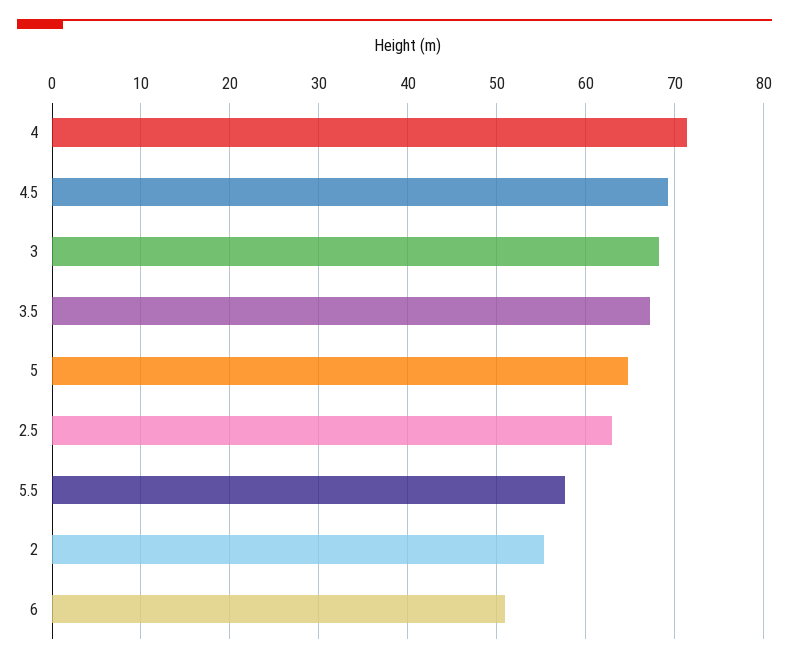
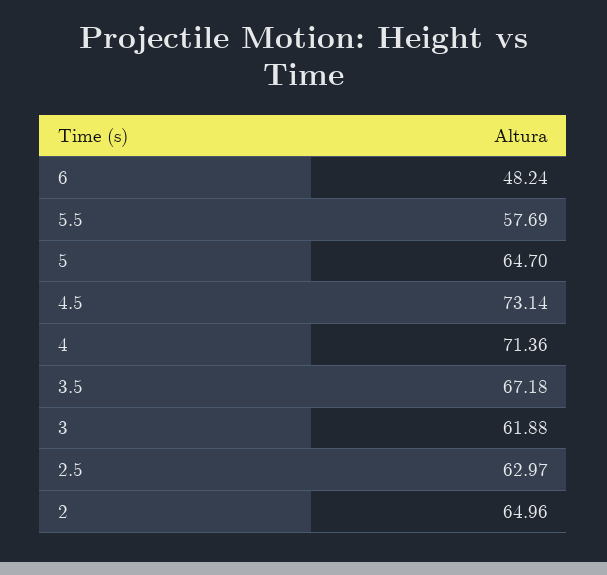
  {
    "4": 71.36,
-   "4.5": 69,
+   "4.5": 73.14,
-   "3": 68,
+   "3": 61.88,
    "3.5": 67.18,
    "5": 64.7,
    "2.5": 62.97,
    "5.5": 57.69,
-   "2": 55,
+   "2": 64.96,
-   "6": 51
+   "6": 48.24
  }

